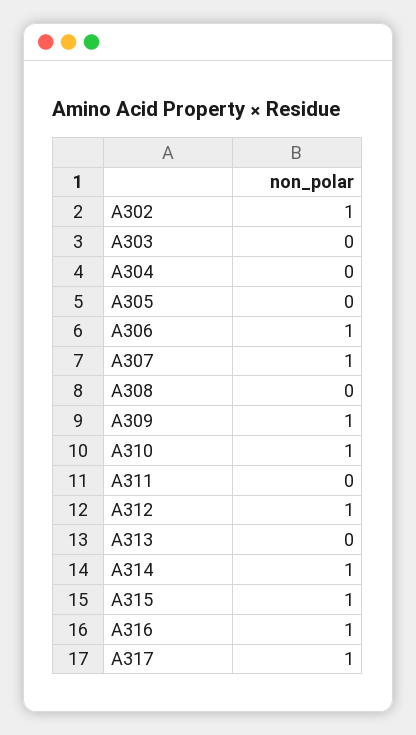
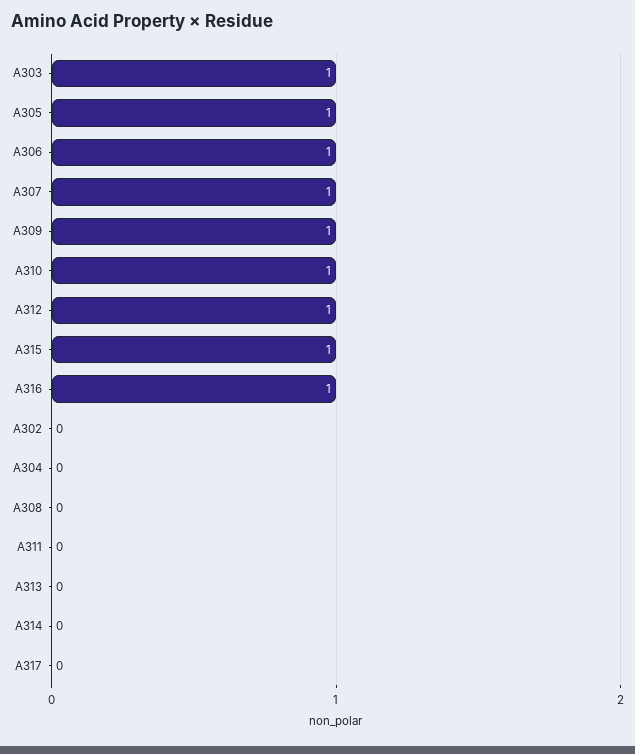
  {
-   "A302": 1,
+   "A302": 0,
-   "A303": 0,
+   "A303": 1,
    "A304": 0,
-   "A305": 0,
+   "A305": 1,
    "A306": 1,
    "A307": 1,
    "A308": 0,
    "A309": 1,
    "A310": 1,
    "A311": 0,
    "A312": 1,
    "A313": 0,
-   "A314": 1,
+   "A314": 0,
    "A315": 1,
    "A316": 1,
-   "A317": 1
+   "A317": 0
  }

